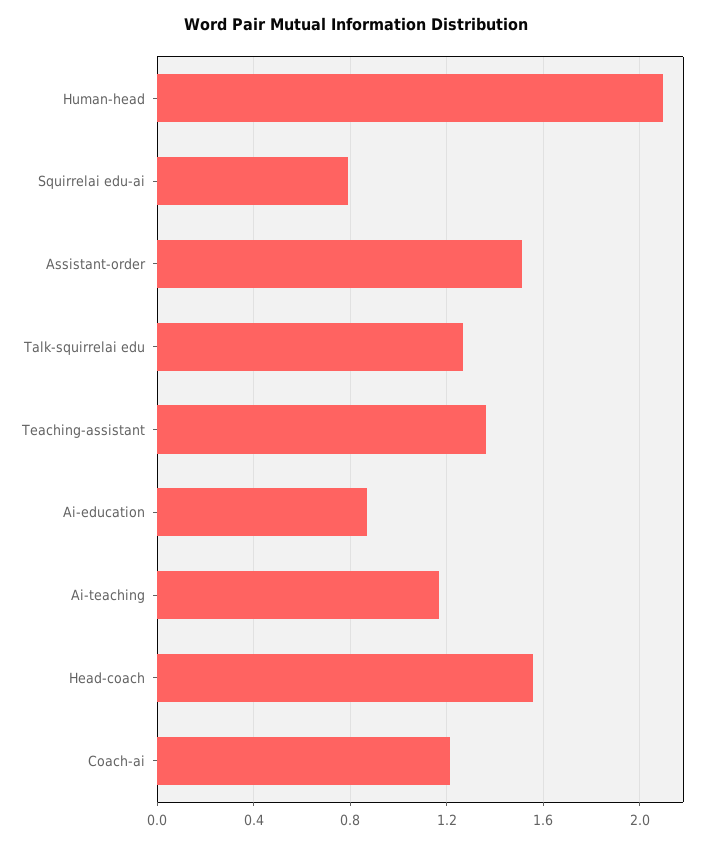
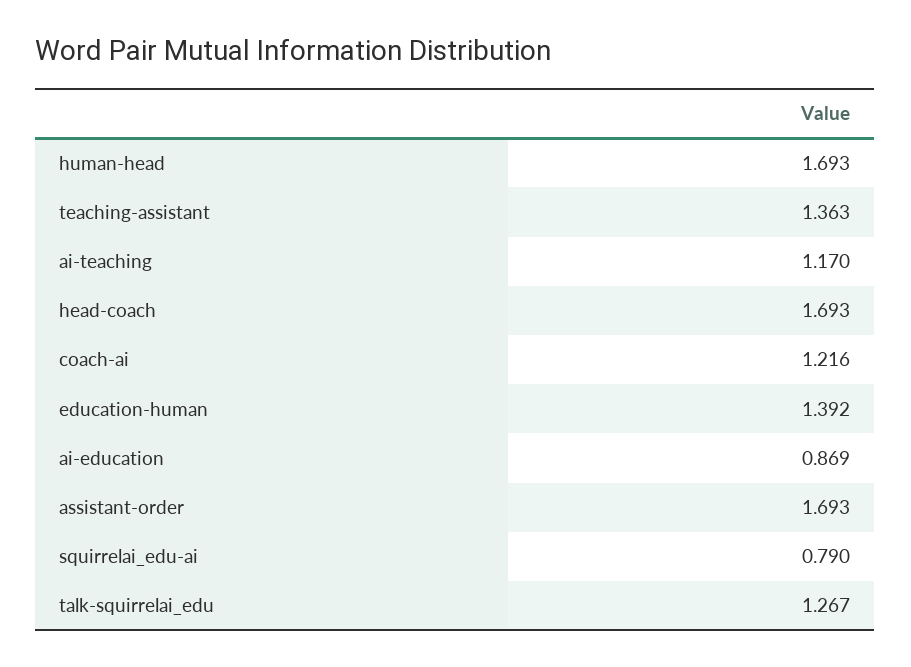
  {
-   "Human-head": 2.1,
+   "Human-head": 1.693,
    "Squirrelai edu-ai": 0.79,
-   "Assistant-order": 1.5,
+   "Assistant-order": 1.693,
    "Talk-squirrelai edu": 1.267,
    "Teaching-assistant": 1.363,
    "Ai-education": 0.869,
    "Ai-teaching": 1.17,
-   "Head-coach": 1.55,
+   "Head-coach": 1.693,
-   "Coach-ai": 1.216
+   "Coach-ai": 1.216,
+   "education-human": 1.392
  }

